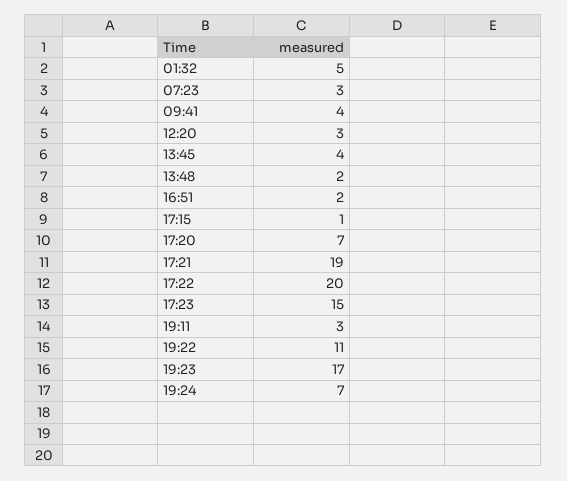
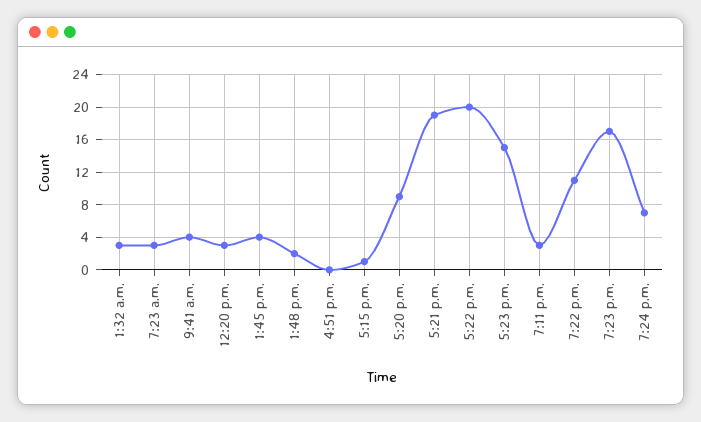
  {
-   "01:32": 5,
+   "01:32": 3,
    "07:23": 3,
    "09:41": 4,
    "12:20": 3,
    "13:45": 4,
    "13:48": 2,
-   "16:51": 2,
+   "16:51": 0,
    "17:15": 1,
-   "17:20": 7,
+   "17:20": 9,
    "17:21": 19,
    "17:22": 20,
    "17:23": 15,
    "19:11": 3,
    "19:22": 11,
    "19:23": 17,
    "19:24": 7
  }

